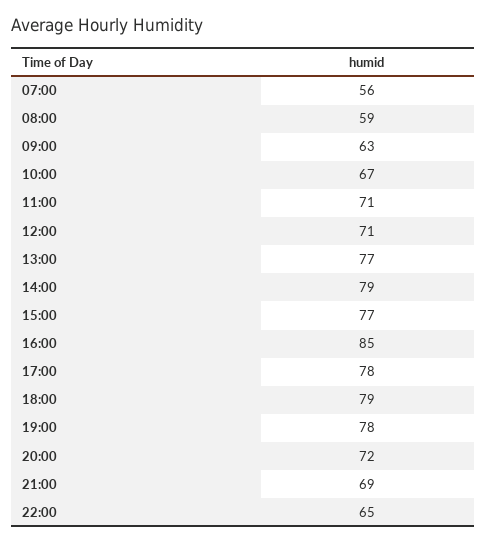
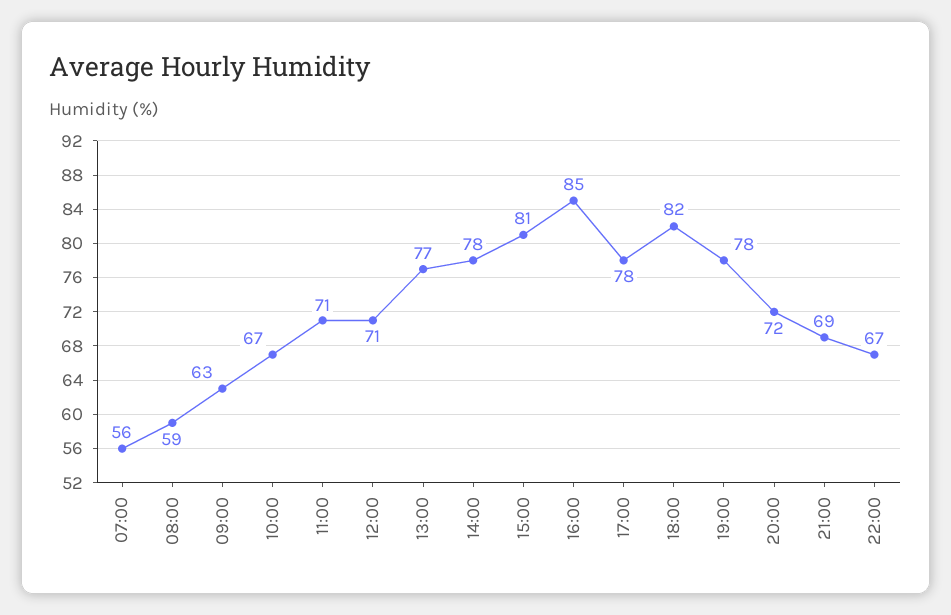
  {
    "07:00": 56,
    "08:00": 59,
    "09:00": 63,
    "10:00": 67,
    "11:00": 71,
    "12:00": 71,
    "13:00": 77,
-   "14:00": 79,
+   "14:00": 78,
-   "15:00": 77,
+   "15:00": 81,
    "16:00": 85,
    "17:00": 78,
-   "18:00": 79,
+   "18:00": 82,
    "19:00": 78,
    "20:00": 72,
    "21:00": 69,
-   "22:00": 65
+   "22:00": 67
  }

